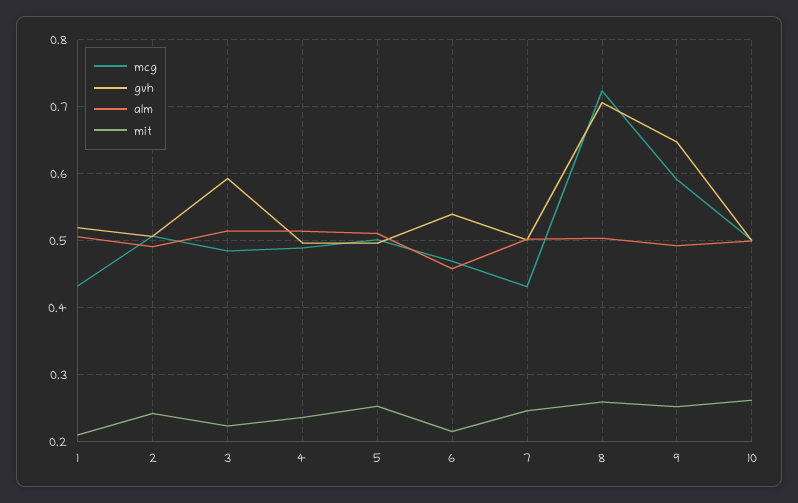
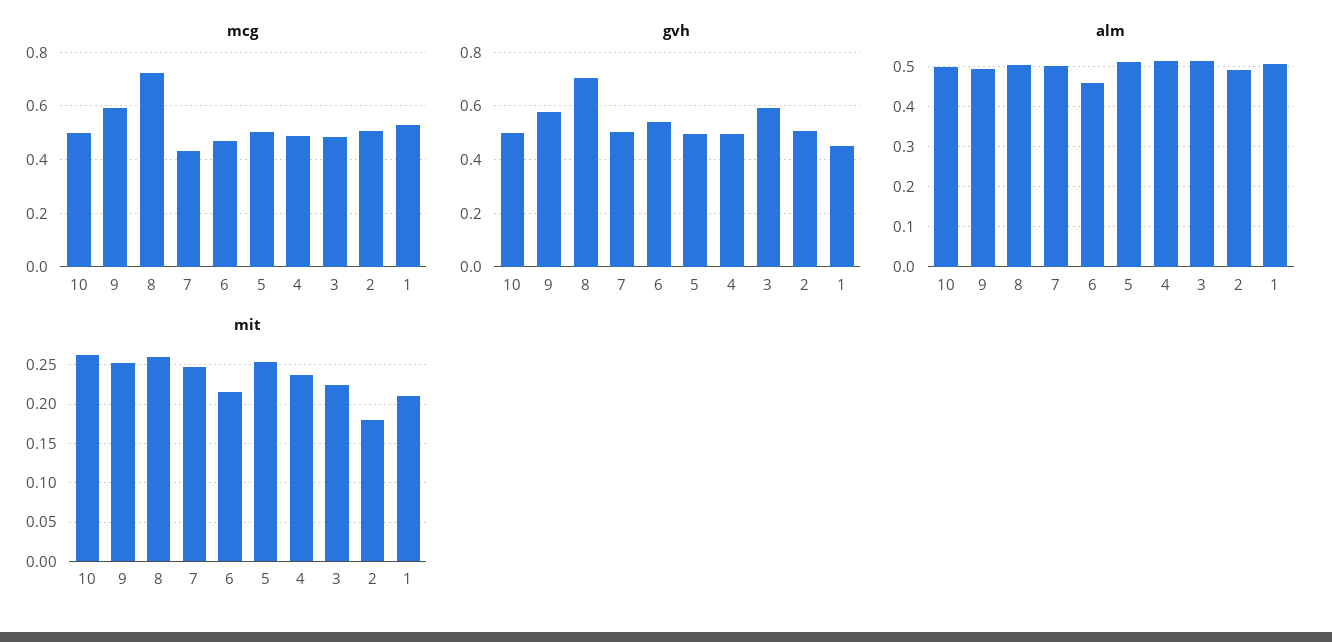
  {
    "mcg": {
-     "1": 0.43,
+     "1": 0.525,
      "2": 0.51,
      "3": 0.49,
      "4": 0.49,
      "5": 0.5,
      "6": 0.47,
      "7": 0.43,
      "8": 0.72,
      "9": 0.59,
      "10": 0.5
    },
    "gvh": {
-     "1": 0.52,
+     "1": 0.45,
      "2": 0.51,
      "3": 0.59,
      "4": 0.5,
      "5": 0.5,
      "6": 0.54,
      "7": 0.5,
      "8": 0.71,
-     "9": 0.65,
+     "9": 0.575,
      "10": 0.5
    },
    "alm": {
      "1": 0.51,
      "2": 0.49,
      "3": 0.52,
      "4": 0.51,
      "5": 0.51,
      "6": 0.46,
      "7": 0.5,
      "8": 0.5,
      "9": 0.49,
      "10": 0.5
    },
    "mit": {
      "1": 0.21,
-     "2": 0.24,
+     "2": 0.18,
      "3": 0.22,
      "4": 0.24,
      "5": 0.25,
      "6": 0.22,
      "7": 0.25,
      "8": 0.26,
      "9": 0.25,
      "10": 0.26
    }
  }

